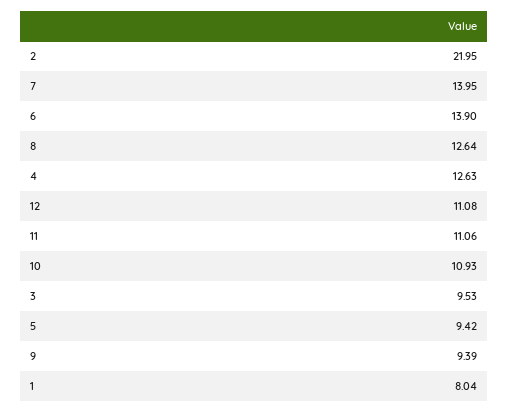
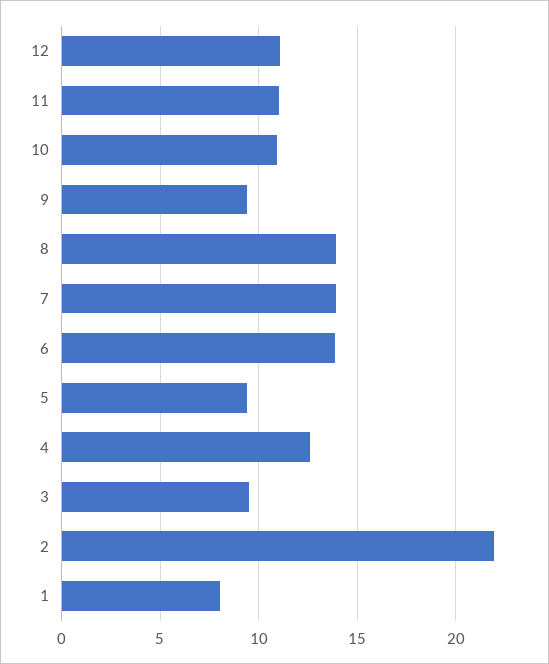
  {
    "2": 21.95,
    "7": 13.95,
    "6": 13.9,
-   "8": 12.64,
+   "8": 14,
    "4": 12.63,
    "12": 11.08,
    "11": 11.06,
    "10": 10.93,
    "3": 9.53,
    "5": 9.42,
    "9": 9.39,
    "1": 8.04
  }

